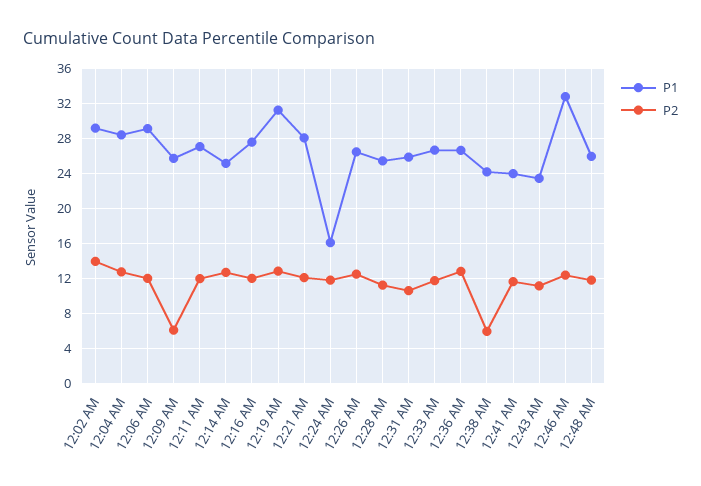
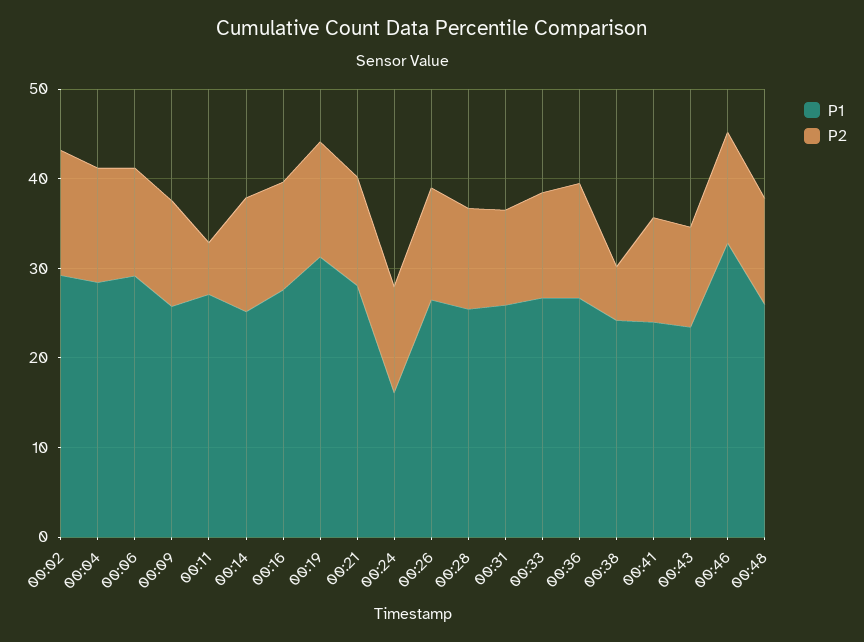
  {
    "P1": {
      "12:02 AM": 29,
      "12:04 AM": 28,
      "12:06 AM": 29,
      "12:09 AM": 26,
      "12:11 AM": 27,
      "12:14 AM": 25,
      "12:16 AM": 28,
      "12:19 AM": 31,
      "12:21 AM": 28,
      "12:24 AM": 16,
      "12:26 AM": 26,
      "12:28 AM": 25,
      "12:31 AM": 26,
      "12:33 AM": 27,
      "12:36 AM": 27,
      "12:38 AM": 24,
      "12:41 AM": 24,
      "12:43 AM": 23,
      "12:46 AM": 33,
      "12:48 AM": 26
    },
    "P2": {
      "12:02 AM": 14,
      "12:04 AM": 13,
      "12:06 AM": 12,
-     "12:09 AM": 6,
+     "12:09 AM": 12,
-     "12:11 AM": 12,
+     "12:11 AM": 6,
      "12:14 AM": 13,
      "12:16 AM": 12,
      "12:19 AM": 13,
      "12:21 AM": 12,
      "12:24 AM": 12,
      "12:26 AM": 13,
      "12:28 AM": 11,
      "12:31 AM": 11,
      "12:33 AM": 12,
      "12:36 AM": 13,
      "12:38 AM": 6,
      "12:41 AM": 12,
      "12:43 AM": 11,
      "12:46 AM": 12,
      "12:48 AM": 12
    }
  }

